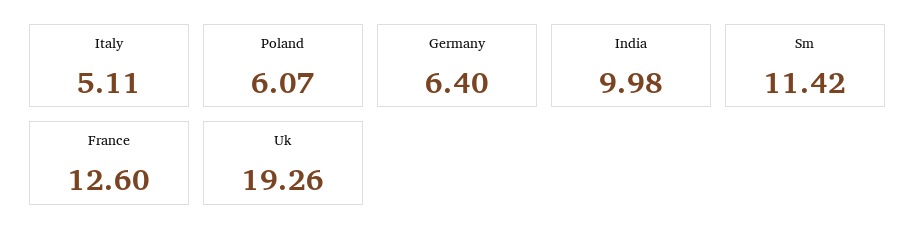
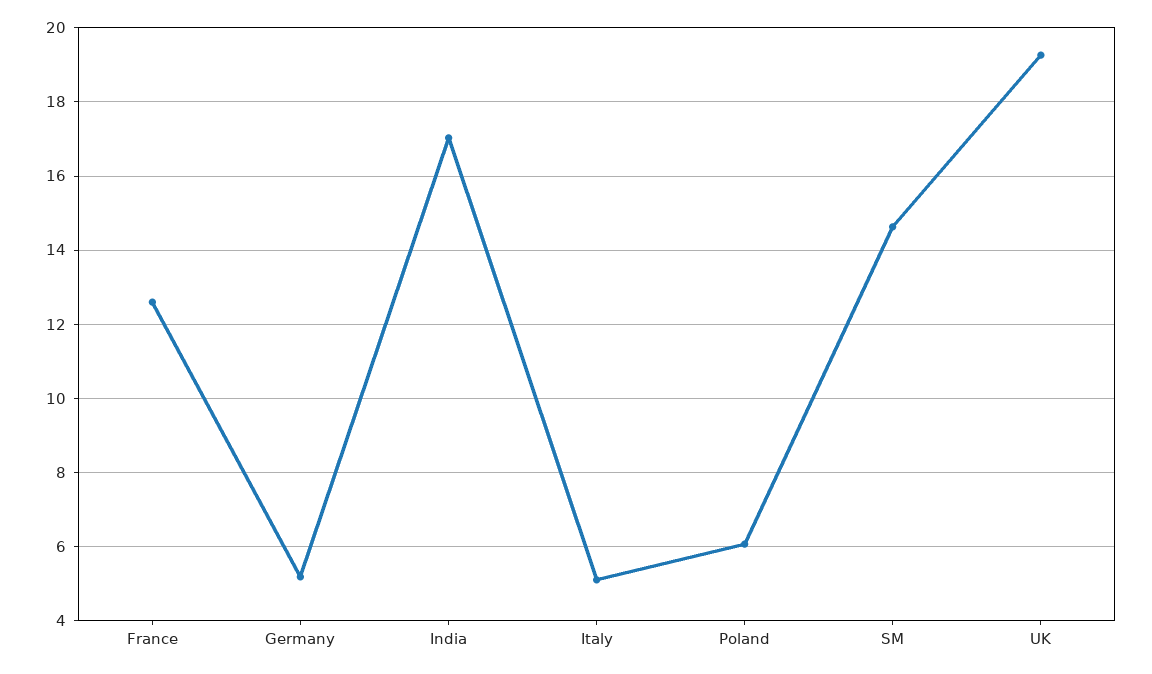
  {
    "Italy": 5.11,
    "Poland": 6.07,
-   "Germany": 6.4,
+   "Germany": 5.2,
-   "India": 9.98,
+   "India": 17,
-   "Sm": 11.42,
+   "Sm": 14.6,
    "France": 12.6,
    "Uk": 19.26
  }

